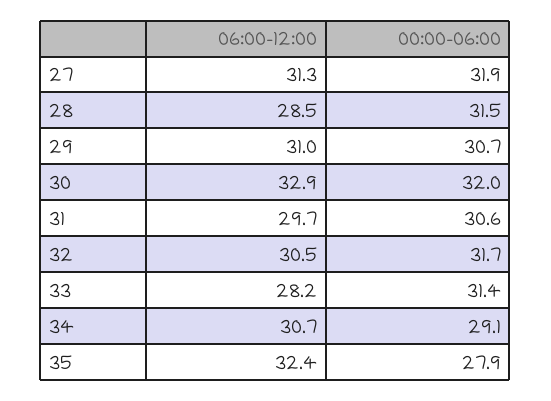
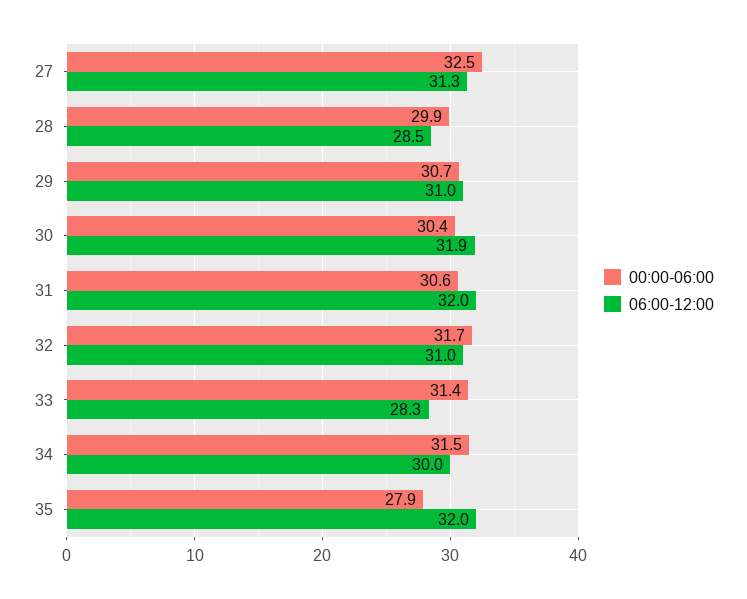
  {
    "06:00-12:00": {
      "27": 31.3,
      "28": 28.5,
      "29": 31,
-     "30": 32.9,
+     "30": 31.9,
-     "31": 29.7,
+     "31": 32,
-     "32": 30.5,
+     "32": 31,
-     "33": 28.2,
+     "33": 28.3,
-     "34": 30.7,
+     "34": 30,
-     "35": 32.4
+     "35": 32
    },
    "00:00-06:00": {
-     "27": 31.9,
+     "27": 32.5,
-     "28": 31.5,
+     "28": 29.9,
      "29": 30.7,
-     "30": 32,
+     "30": 30.4,
      "31": 30.6,
      "32": 31.7,
      "33": 31.4,
-     "34": 29.1,
+     "34": 31.5,
      "35": 27.9
    }
  }

